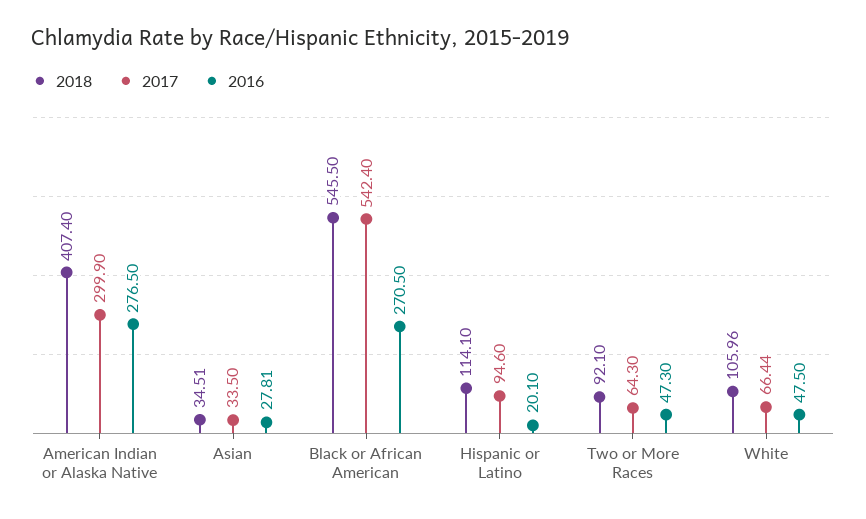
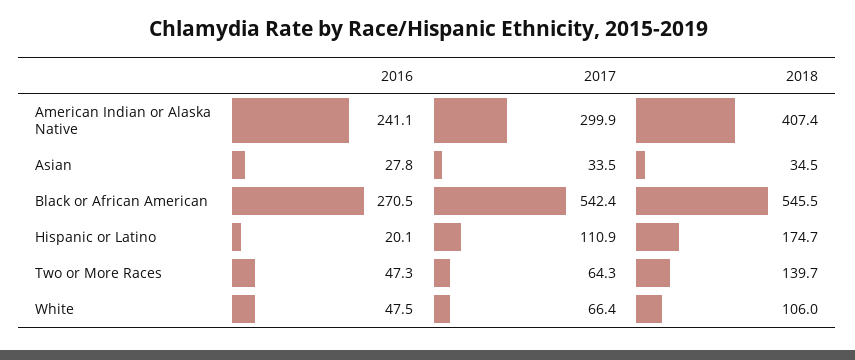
  {
    "2018": {
      "American Indian or Alaska Native": 407.4,
      "Asian": 34.51,
      "Black or African American": 545.5,
-     "Hispanic or Latino": 114.1,
+     "Hispanic or Latino": 174.7,
-     "Two or More Races": 92.1,
+     "Two or More Races": 139.7,
      "White": 105.96
    },
    "2017": {
      "American Indian or Alaska Native": 299.9,
      "Asian": 33.5,
      "Black or African American": 542.4,
-     "Hispanic or Latino": 94.6,
+     "Hispanic or Latino": 110.9,
      "Two or More Races": 64.3,
      "White": 66.44
    },
    "2016": {
-     "American Indian or Alaska Native": 276.5,
+     "American Indian or Alaska Native": 241.1,
      "Asian": 27.81,
      "Black or African American": 270.5,
      "Hispanic or Latino": 20.1,
      "Two or More Races": 47.3,
      "White": 47.5
    }
  }

